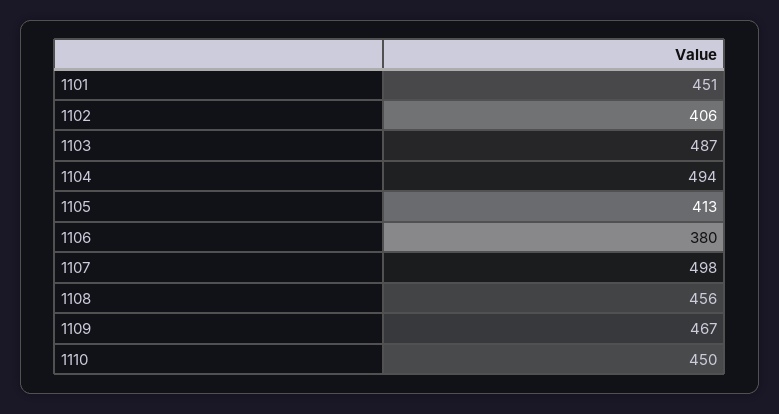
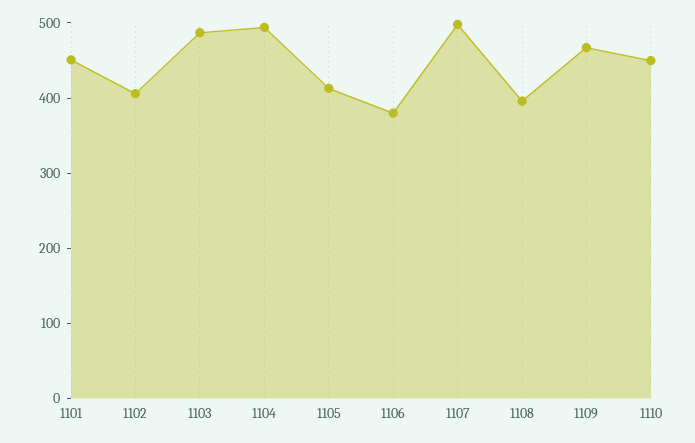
  {
    "1101": 451,
    "1102": 406,
    "1103": 487,
    "1104": 494,
    "1105": 413,
    "1106": 380,
    "1107": 498,
-   "1108": 456,
+   "1108": 400,
    "1109": 467,
    "1110": 450
  }

